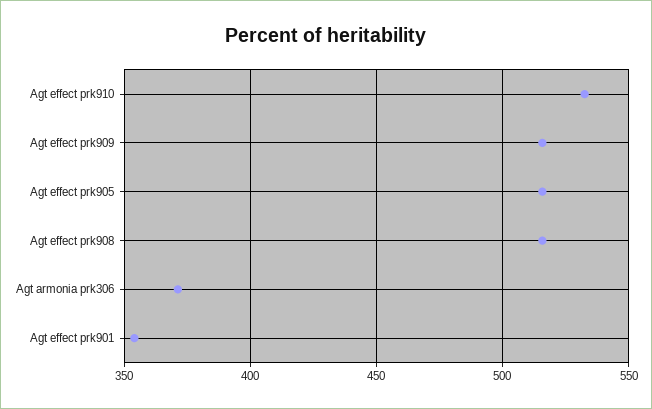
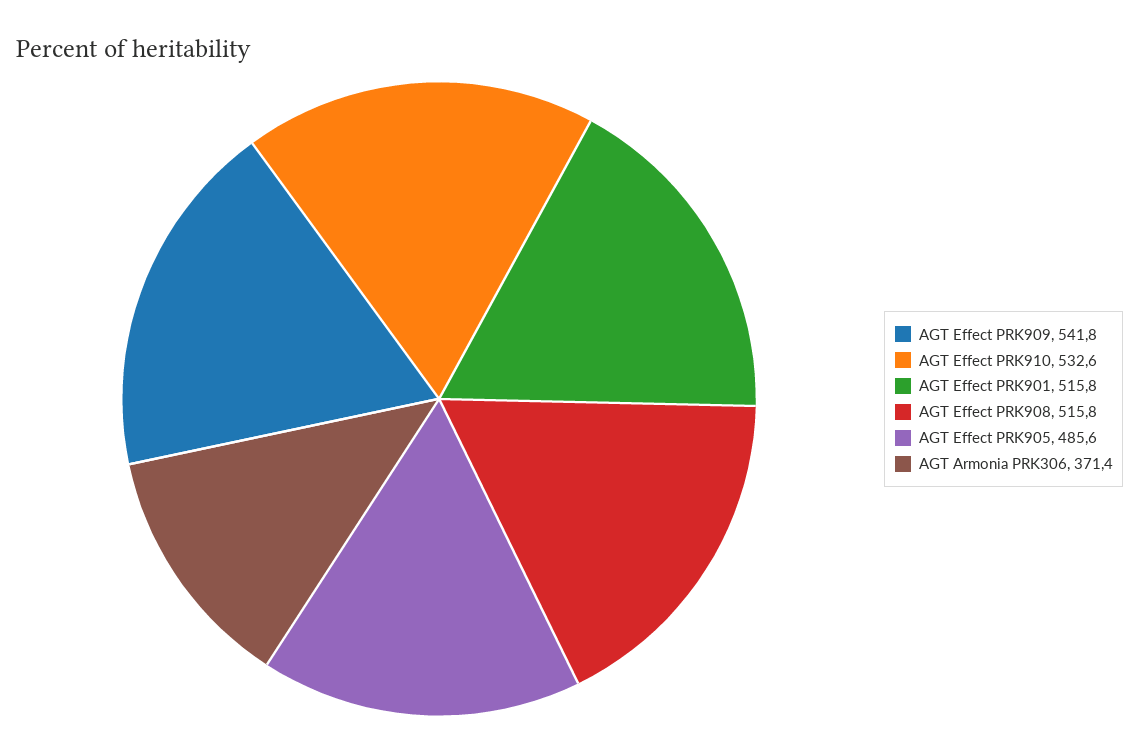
  {
    "Agt effect prk910": 532.6,
-   "Agt effect prk909": 515,
+   "Agt effect prk909": 541.8,
-   "Agt effect prk905": 515,
+   "Agt effect prk905": 485.6,
    "Agt effect prk908": 515.8,
    "Agt armonia prk306": 371.4,
-   "Agt effect prk901": 355
+   "Agt effect prk901": 515.8
  }

